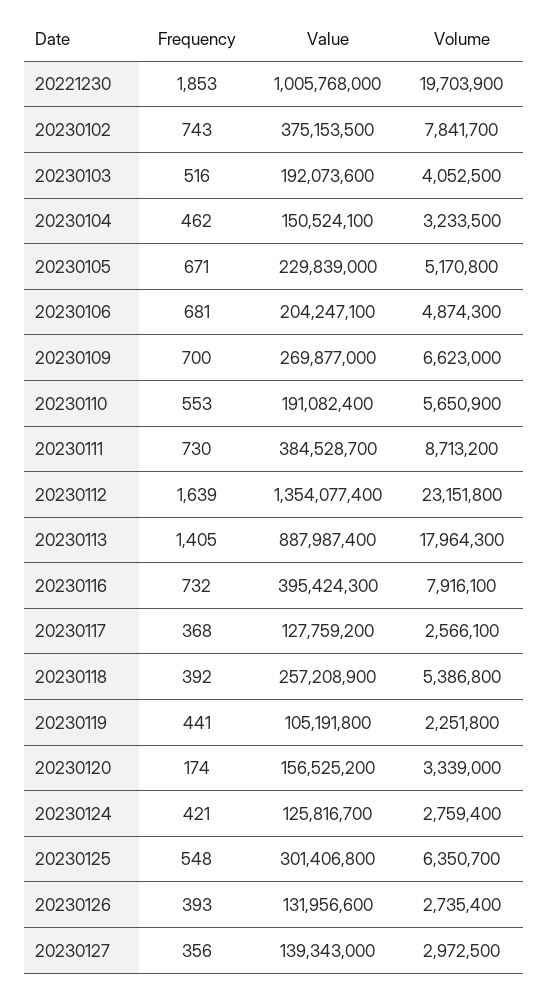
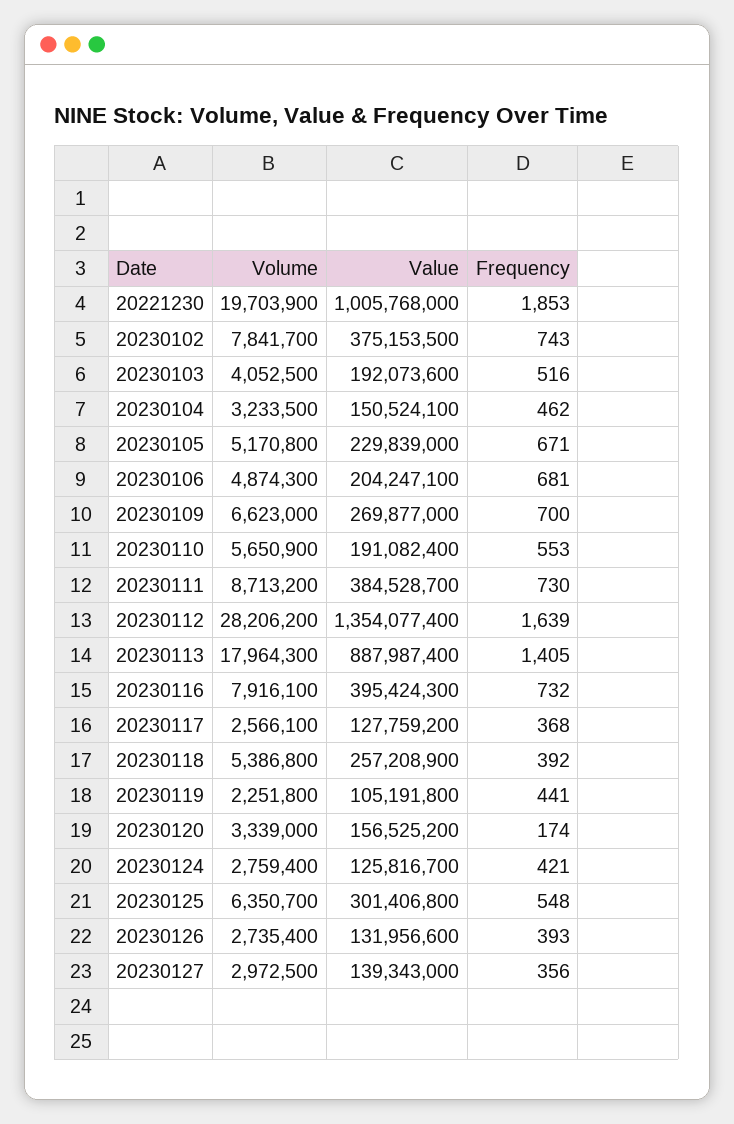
  {
    "Frequency": {
      "20221230": 1853,
      "20230102": 743,
      "20230103": 516,
      "20230104": 462,
      "20230105": 671,
      "20230106": 681,
      "20230109": 700,
      "20230110": 553,
      "20230111": 730,
      "20230112": 1639,
      "20230113": 1405,
      "20230116": 732,
      "20230117": 368,
      "20230118": 392,
      "20230119": 441,
      "20230120": 174,
      "20230124": 421,
      "20230125": 548,
      "20230126": 393,
      "20230127": 356
    },
    "Value": {
      "20221230": 1005768000,
      "20230102": 375153500,
      "20230103": 192073600,
      "20230104": 150524100,
      "20230105": 229839000,
      "20230106": 204247100,
      "20230109": 269877000,
      "20230110": 191082400,
      "20230111": 384528700,
      "20230112": 1354077400,
      "20230113": 887987400,
      "20230116": 395424300,
      "20230117": 127759200,
      "20230118": 257208900,
      "20230119": 105191800,
      "20230120": 156525200,
      "20230124": 125816700,
      "20230125": 301406800,
      "20230126": 131956600,
      "20230127": 139343000
    },
    "Volume": {
      "20221230": 19703900,
      "20230102": 7841700,
      "20230103": 4052500,
      "20230104": 3233500,
      "20230105": 5170800,
      "20230106": 4874300,
      "20230109": 6623000,
      "20230110": 5650900,
      "20230111": 8713200,
-     "20230112": 23151800,
+     "20230112": 28206200,
      "20230113": 17964300,
      "20230116": 7916100,
      "20230117": 2566100,
      "20230118": 5386800,
      "20230119": 2251800,
      "20230120": 3339000,
      "20230124": 2759400,
      "20230125": 6350700,
      "20230126": 2735400,
      "20230127": 2972500
    }
  }

